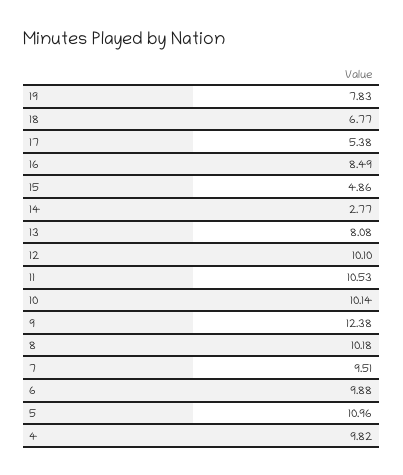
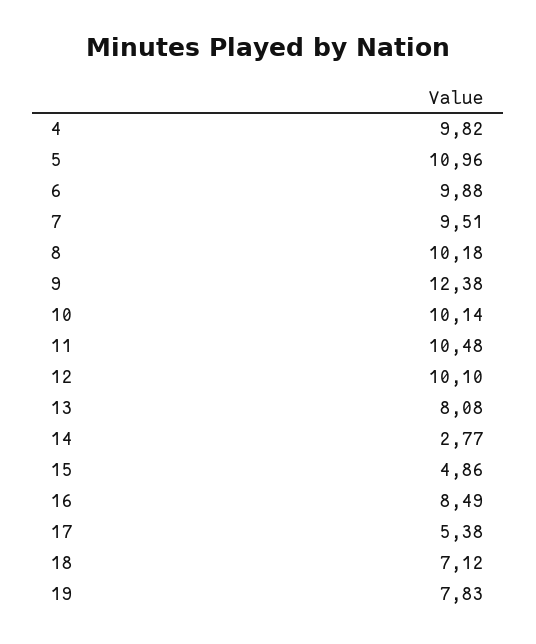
  {
    "19": 7.83,
-   "18": 6.77,
+   "18": 7.12,
    "17": 5.38,
    "16": 8.49,
    "15": 4.86,
    "14": 2.77,
    "13": 8.08,
    "12": 10.1,
-   "11": 10.53,
+   "11": 10.48,
    "10": 10.14,
    "9": 12.38,
    "8": 10.18,
    "7": 9.51,
    "6": 9.88,
    "5": 10.96,
    "4": 9.82
  }

